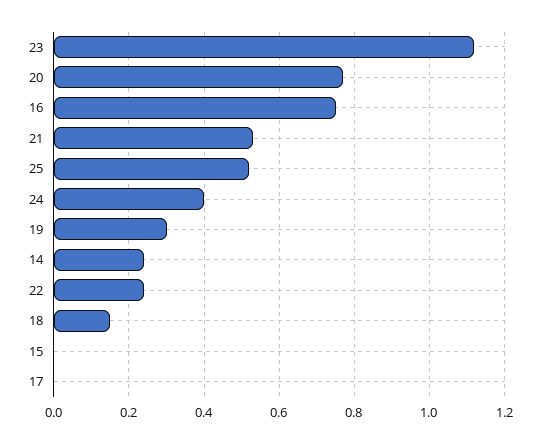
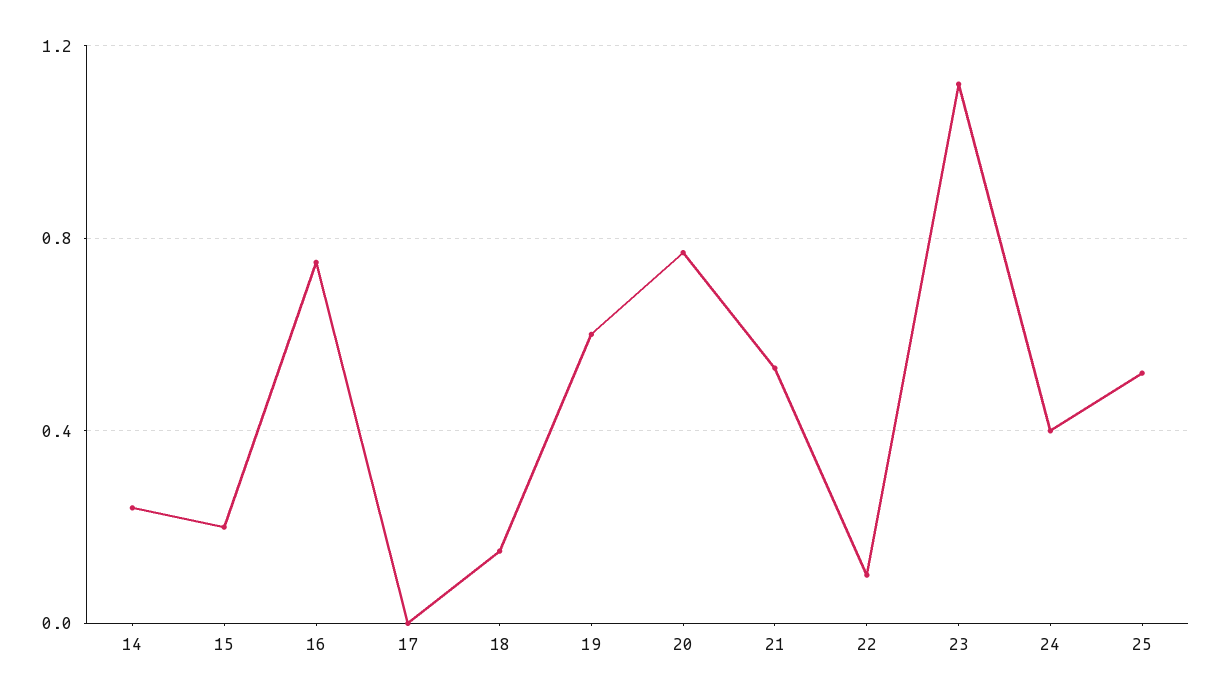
  {
    "23": 1.1,
    "20": 0.75,
    "16": 0.75,
    "21": 0.55,
    "25": 0.5,
    "24": 0.4,
-   "19": 0.3,
+   "19": 0.6,
    "14": 0.25,
-   "22": 0.25,
+   "22": 0.1,
    "18": 0.15,
-   "15": 0,
+   "15": 0.2,
    "17": 0
  }

